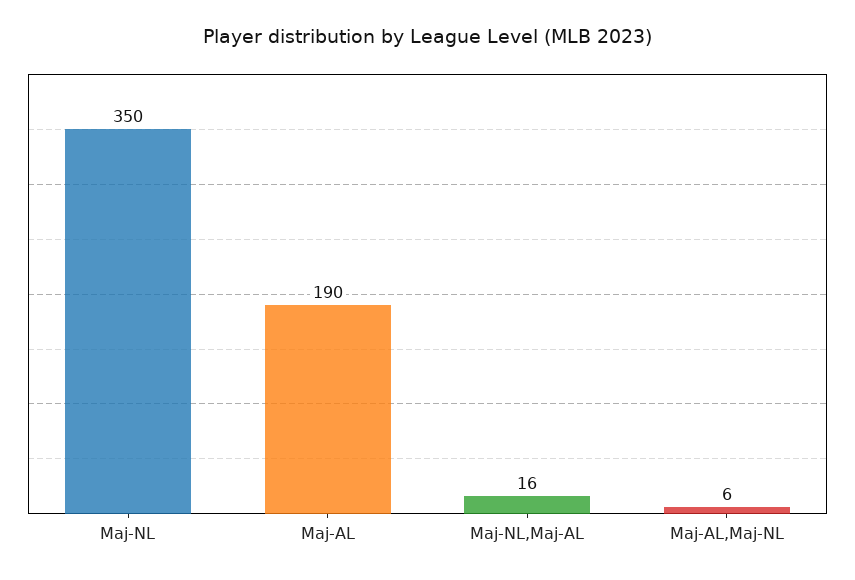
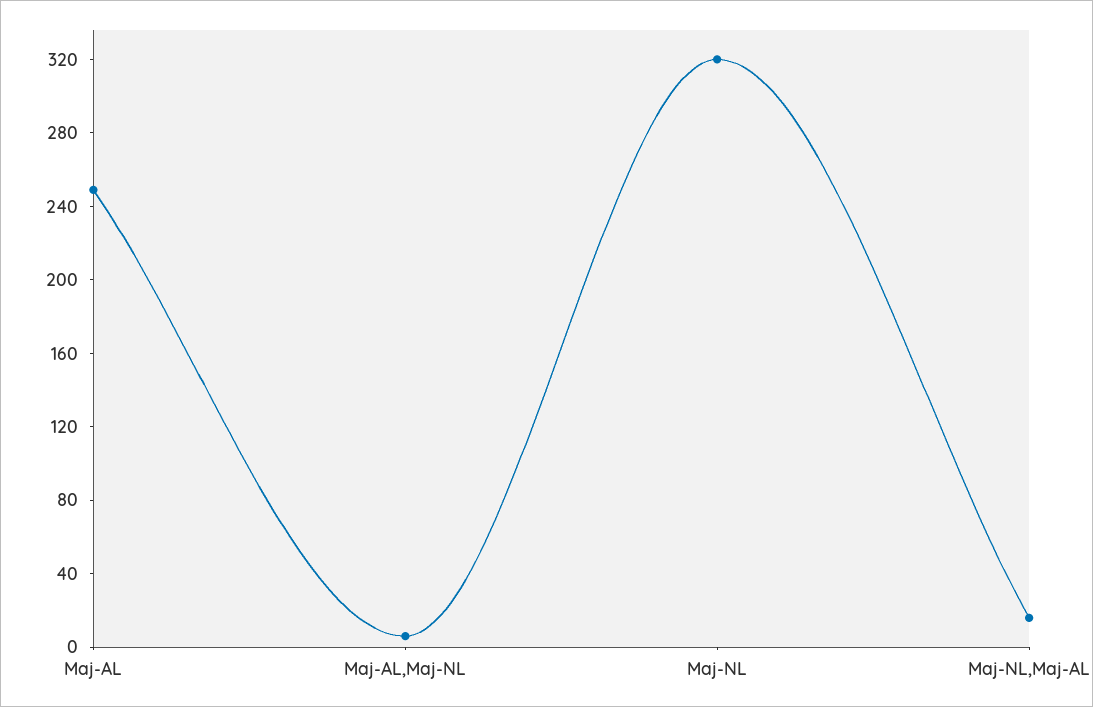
  {
-   "Maj-NL": 350,
+   "Maj-NL": 320,
-   "Maj-AL": 190,
+   "Maj-AL": 250,
    "Maj-NL,Maj-AL": 16,
    "Maj-AL,Maj-NL": 6
  }

